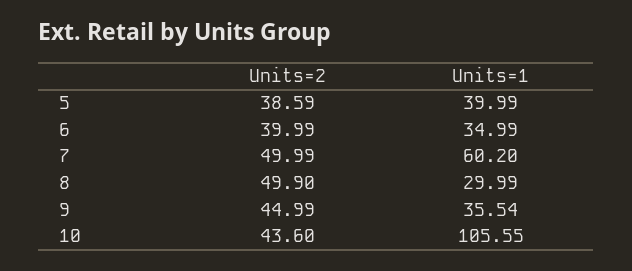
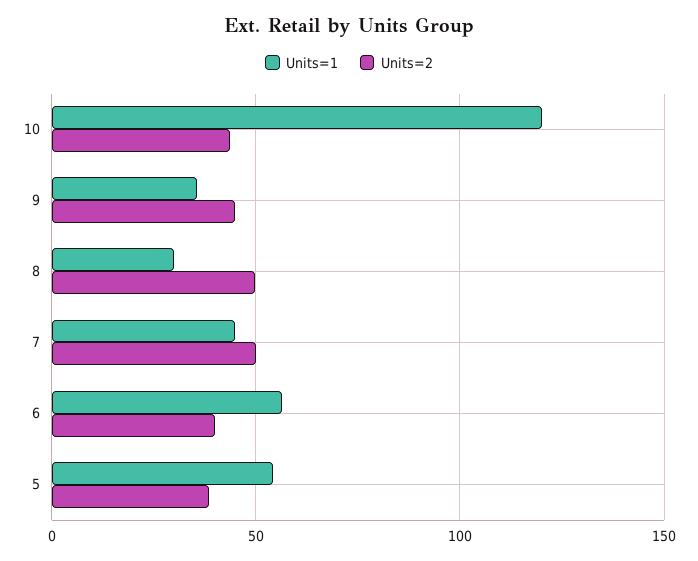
  {
    "Units=2": {
      "5": 38.59,
      "6": 39.99,
      "7": 49.99,
      "8": 49.9,
      "9": 44.99,
      "10": 43.6
    },
    "Units=1": {
-     "5": 39.99,
+     "5": 55,
-     "6": 34.99,
+     "6": 55,
-     "7": 60.2,
+     "7": 45,
      "8": 29.99,
      "9": 35.54,
-     "10": 105.55
+     "10": 120
    }
  }

